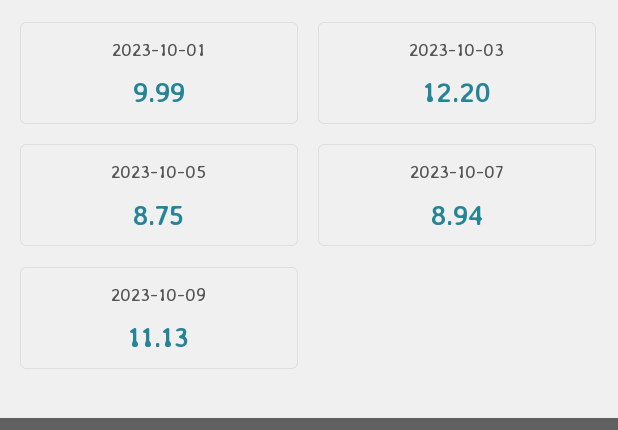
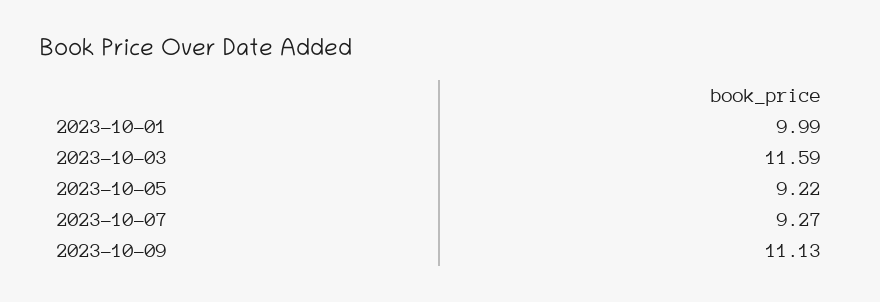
  {
    "2023-10-01": 9.99,
-   "2023-10-03": 12.2,
+   "2023-10-03": 11.59,
-   "2023-10-05": 8.75,
+   "2023-10-05": 9.22,
-   "2023-10-07": 8.94,
+   "2023-10-07": 9.27,
    "2023-10-09": 11.13
  }

